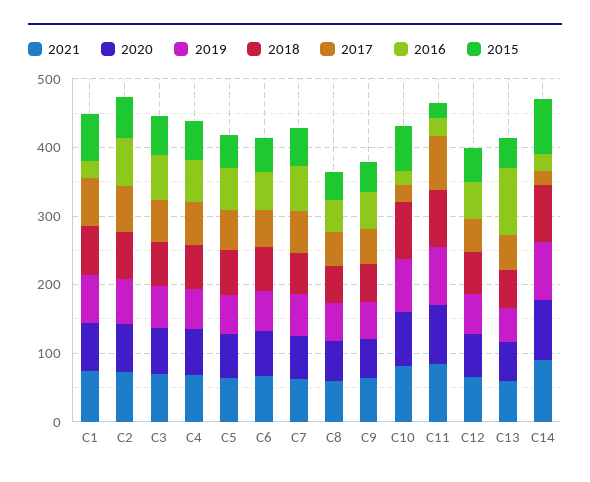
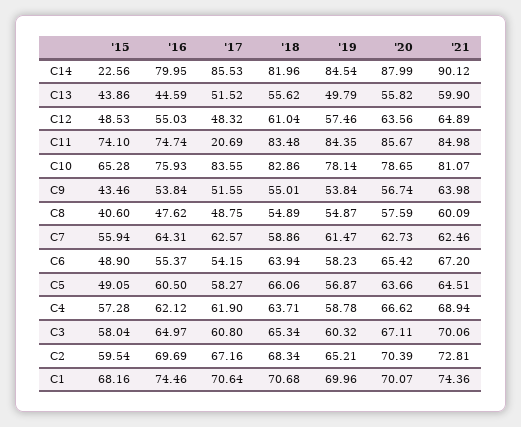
  {
    "2021": {
      "C1": 74.36,
      "C2": 72.81,
      "C3": 70.06,
      "C4": 68.94,
      "C5": 64.51,
      "C6": 67.2,
      "C7": 62.46,
      "C8": 60.09,
      "C9": 63.98,
      "C10": 81.07,
      "C11": 84.98,
      "C12": 64.89,
      "C13": 59.9,
      "C14": 90.12
    },
    "2020": {
      "C1": 70.07,
      "C2": 70.39,
      "C3": 67.11,
      "C4": 66.62,
      "C5": 63.66,
      "C6": 65.42,
      "C7": 62.73,
      "C8": 57.59,
      "C9": 56.74,
      "C10": 78.65,
      "C11": 85.67,
      "C12": 63.56,
      "C13": 55.82,
      "C14": 87.99
    },
    "2019": {
      "C1": 69.96,
      "C2": 65.21,
      "C3": 60.32,
      "C4": 58.78,
      "C5": 56.87,
      "C6": 58.23,
      "C7": 61.47,
      "C8": 54.87,
      "C9": 53.84,
      "C10": 78.14,
      "C11": 84.35,
      "C12": 57.46,
      "C13": 49.79,
      "C14": 84.54
    },
    "2018": {
      "C1": 70.68,
      "C2": 68.34,
      "C3": 65.34,
      "C4": 63.71,
      "C5": 66.06,
      "C6": 63.94,
      "C7": 58.86,
      "C8": 54.89,
      "C9": 55.01,
      "C10": 82.86,
      "C11": 83.48,
      "C12": 61.04,
      "C13": 55.62,
      "C14": 81.96
    },
    "2017": {
      "C1": 70.64,
      "C2": 67.16,
      "C3": 60.8,
      "C4": 61.9,
      "C5": 58.27,
      "C6": 54.15,
      "C7": 62.57,
      "C8": 48.75,
      "C9": 51.55,
-     "C10": 20,
+     "C10": 83.55,
-     "C11": 80,
+     "C11": 20.69,
      "C12": 48.32,
      "C13": 51.52,
-     "C14": 20
+     "C14": 85.53
    },
    "2016": {
-     "C1": 20,
+     "C1": 74.46,
      "C2": 69.69,
      "C3": 64.97,
      "C4": 62.12,
      "C5": 60.5,
      "C6": 55.37,
      "C7": 64.31,
      "C8": 47.62,
      "C9": 53.84,
-     "C10": 20,
+     "C10": 75.93,
-     "C11": 20,
+     "C11": 74.74,
      "C12": 55.03,
-     "C13": 100,
+     "C13": 44.59,
-     "C14": 20
+     "C14": 79.95
    },
    "2015": {
      "C1": 68.16,
      "C2": 59.54,
      "C3": 58.04,
      "C4": 57.28,
      "C5": 49.05,
      "C6": 48.9,
      "C7": 55.94,
      "C8": 40.6,
      "C9": 43.46,
      "C10": 65.28,
-     "C11": 20,
+     "C11": 74.1,
      "C12": 48.53,
      "C13": 43.86,
-     "C14": 80
+     "C14": 22.56
    }
  }

